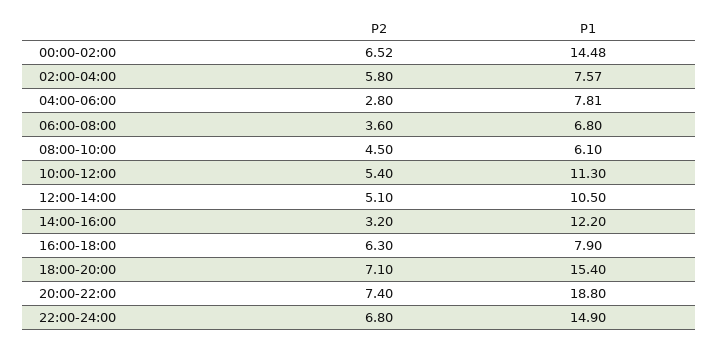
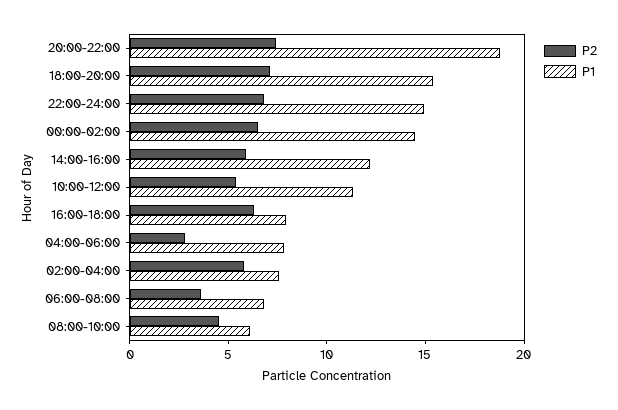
  {
    "P2": {
      "00:00-02:00": 6.52,
      "02:00-04:00": 5.8,
      "04:00-06:00": 2.8,
      "06:00-08:00": 3.6,
      "08:00-10:00": 4.5,
      "10:00-12:00": 5.4,
-     "12:00-14:00": 5.1,
-     "14:00-16:00": 3.2,
+     "14:00-16:00": 6,
      "16:00-18:00": 6.3,
      "18:00-20:00": 7.1,
      "20:00-22:00": 7.4,
      "22:00-24:00": 6.8
    },
    "P1": {
      "00:00-02:00": 14.48,
      "02:00-04:00": 7.57,
      "04:00-06:00": 7.81,
      "06:00-08:00": 6.8,
      "08:00-10:00": 6.1,
      "10:00-12:00": 11.3,
-     "12:00-14:00": 10.5,
      "14:00-16:00": 12.2,
      "16:00-18:00": 7.9,
      "18:00-20:00": 15.4,
      "20:00-22:00": 18.8,
      "22:00-24:00": 14.9
    }
  }

